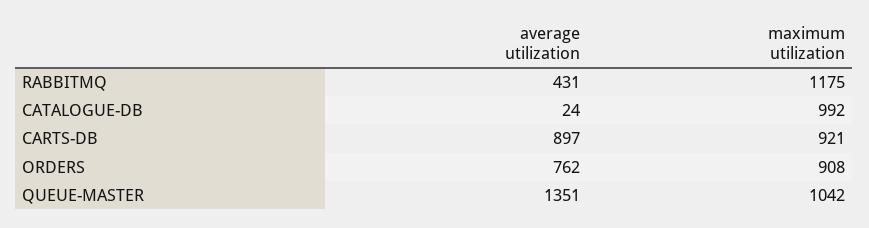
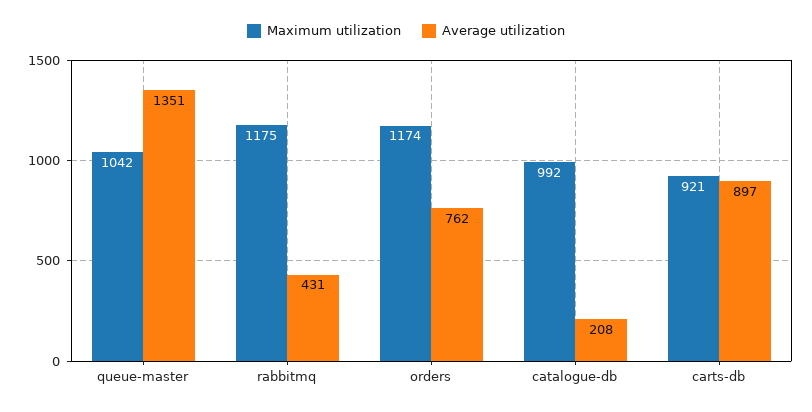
  {
    "average utilization": {
      "RABBITMQ": 431,
-     "CATALOGUE-DB": 24,
+     "CATALOGUE-DB": 208,
      "CARTS-DB": 897,
      "ORDERS": 762,
      "QUEUE-MASTER": 1351
    },
    "maximum utilization": {
      "RABBITMQ": 1175,
      "CATALOGUE-DB": 992,
      "CARTS-DB": 921,
-     "ORDERS": 908,
+     "ORDERS": 1174,
      "QUEUE-MASTER": 1042
    }
  }

